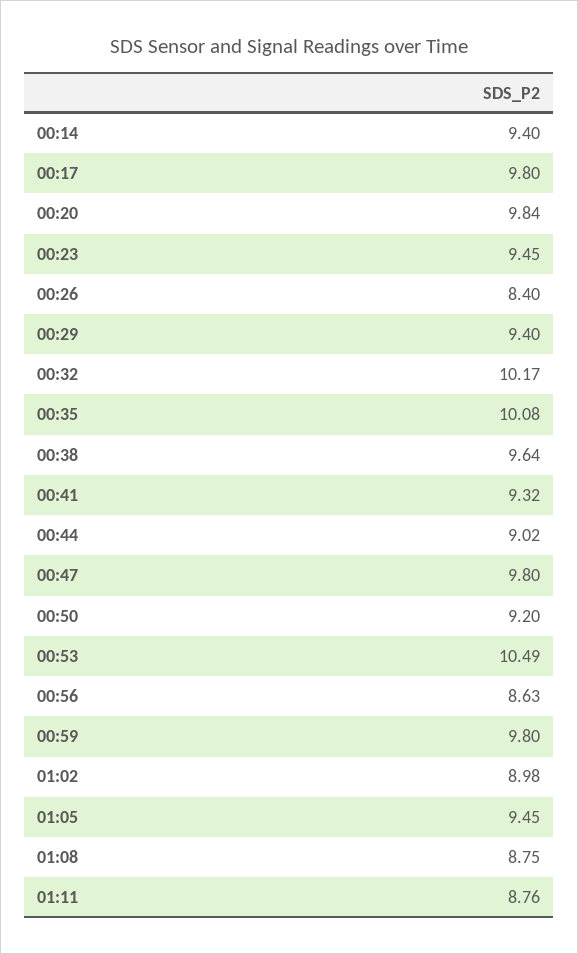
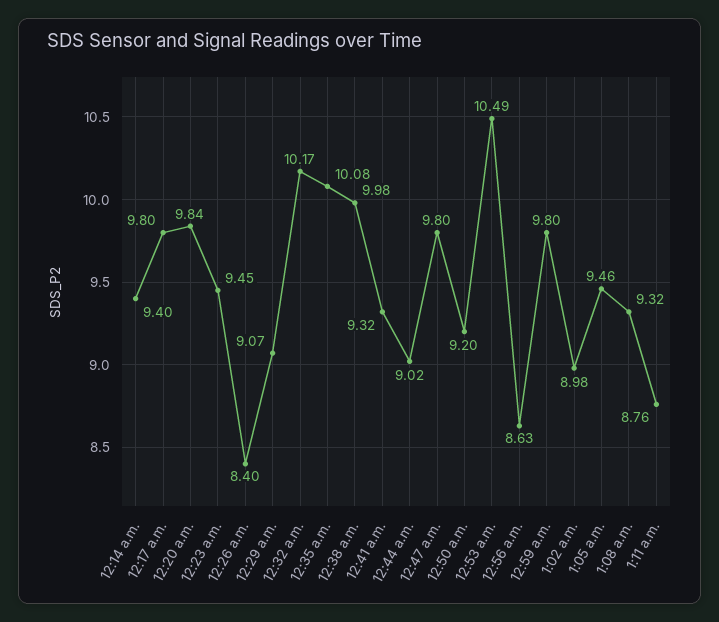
  {
    "00:14": 9.4,
    "00:17": 9.8,
    "00:20": 9.84,
    "00:23": 9.45,
    "00:26": 8.4,
-   "00:29": 9.4,
+   "00:29": 9.07,
    "00:32": 10.17,
    "00:35": 10.08,
-   "00:38": 9.64,
+   "00:38": 9.98,
    "00:41": 9.32,
    "00:44": 9.02,
    "00:47": 9.8,
    "00:50": 9.2,
    "00:53": 10.49,
    "00:56": 8.63,
    "00:59": 9.8,
    "01:02": 8.98,
-   "01:05": 9.45,
+   "01:05": 9.46,
-   "01:08": 8.75,
+   "01:08": 9.32,
    "01:11": 8.76
  }

